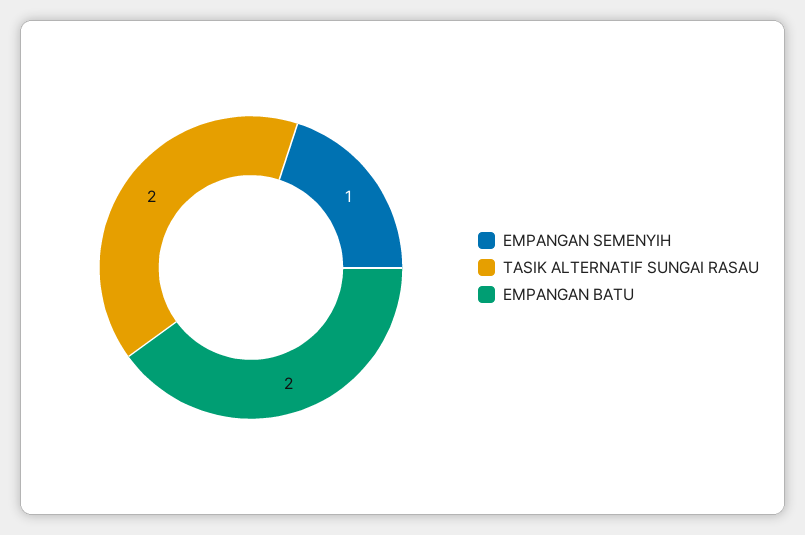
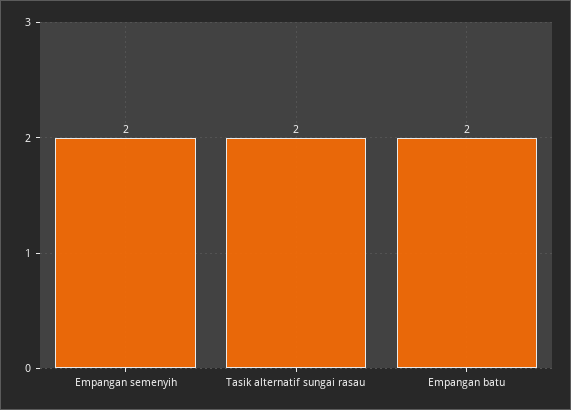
  {
-   "EMPANGAN SEMENYIH": 1,
+   "EMPANGAN SEMENYIH": 2,
    "TASIK ALTERNATIF SUNGAI RASAU": 2,
    "EMPANGAN BATU": 2
  }

